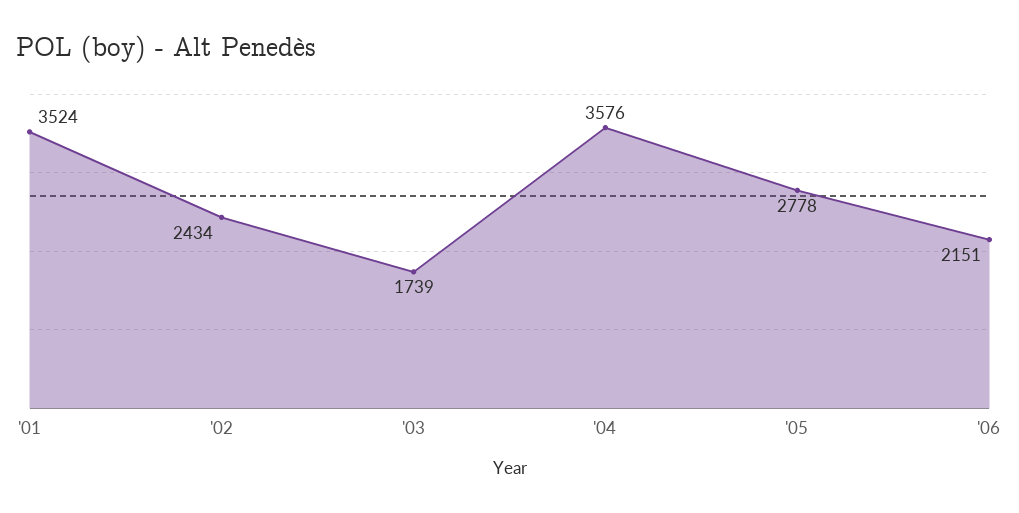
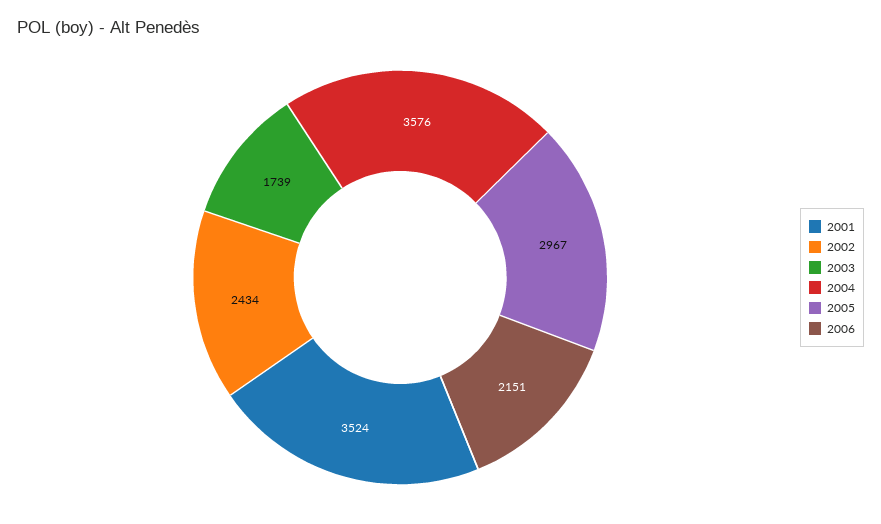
  {
    "'01": 3524,
    "'02": 2434,
    "'03": 1739,
    "'04": 3576,
-   "'05": 2778,
+   "'05": 2967,
    "'06": 2151
  }

